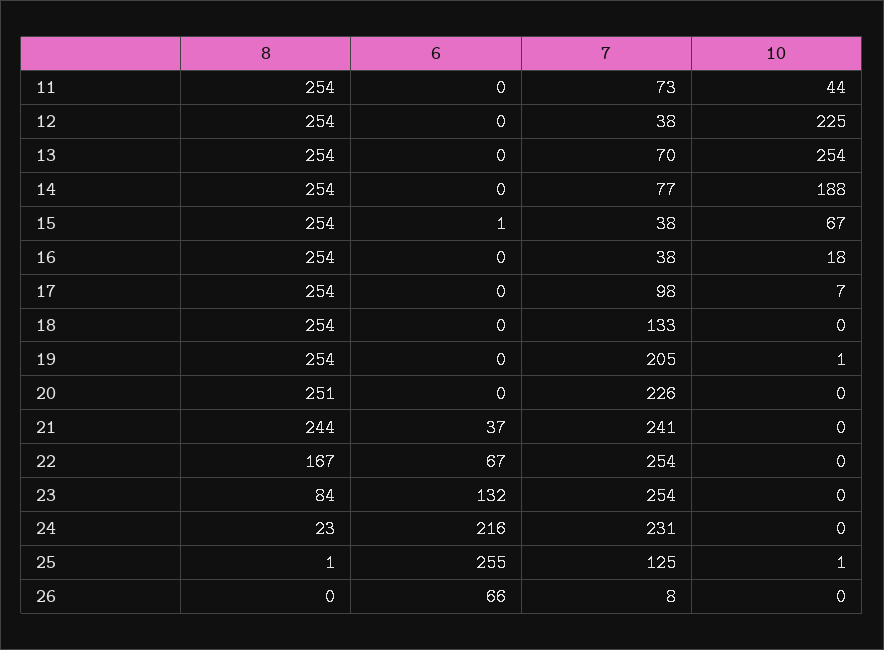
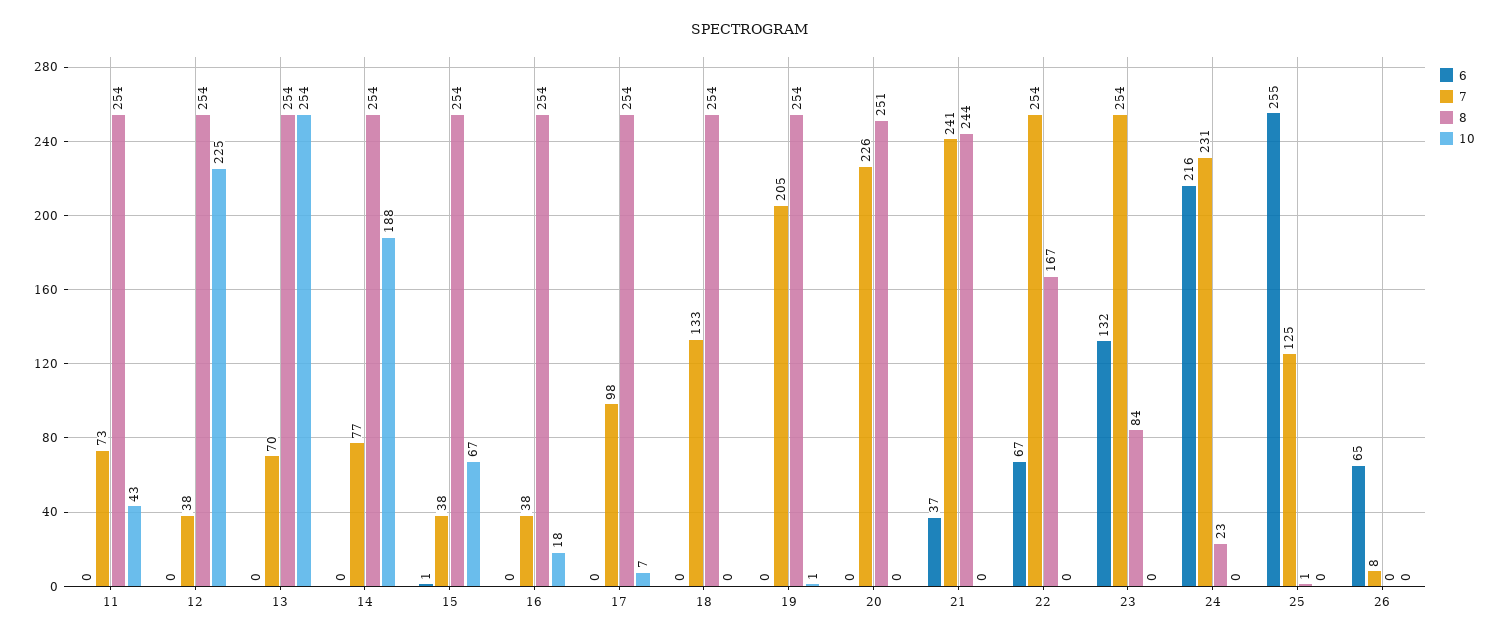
  {
    "8": {
      "11": 254,
      "12": 254,
      "13": 254,
      "14": 254,
      "15": 254,
      "16": 254,
      "17": 254,
      "18": 254,
      "19": 254,
      "20": 251,
      "21": 244,
      "22": 167,
      "23": 84,
      "24": 23,
      "25": 1,
      "26": 0
    },
    "6": {
      "11": 0,
      "12": 0,
      "13": 0,
      "14": 0,
      "15": 1,
      "16": 0,
      "17": 0,
      "18": 0,
      "19": 0,
      "20": 0,
      "21": 37,
      "22": 67,
      "23": 132,
      "24": 216,
      "25": 255,
-     "26": 66
+     "26": 65
    },
    "7": {
      "11": 73,
      "12": 38,
      "13": 70,
      "14": 77,
      "15": 38,
      "16": 38,
      "17": 98,
      "18": 133,
      "19": 205,
      "20": 226,
      "21": 241,
      "22": 254,
      "23": 254,
      "24": 231,
      "25": 125,
      "26": 8
    },
    "10": {
-     "11": 44,
+     "11": 43,
      "12": 225,
      "13": 254,
      "14": 188,
      "15": 67,
      "16": 18,
      "17": 7,
      "18": 0,
      "19": 1,
      "20": 0,
      "21": 0,
      "22": 0,
      "23": 0,
      "24": 0,
-     "25": 1,
+     "25": 0,
      "26": 0
    }
  }

